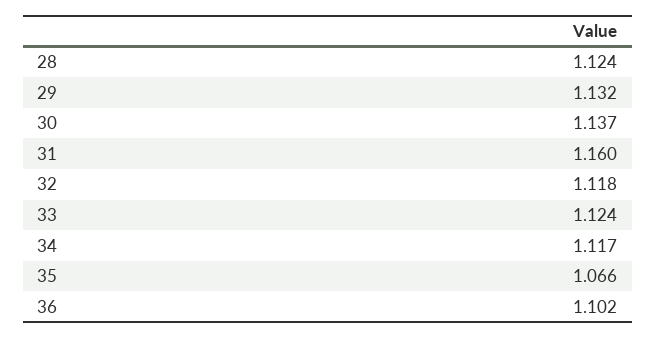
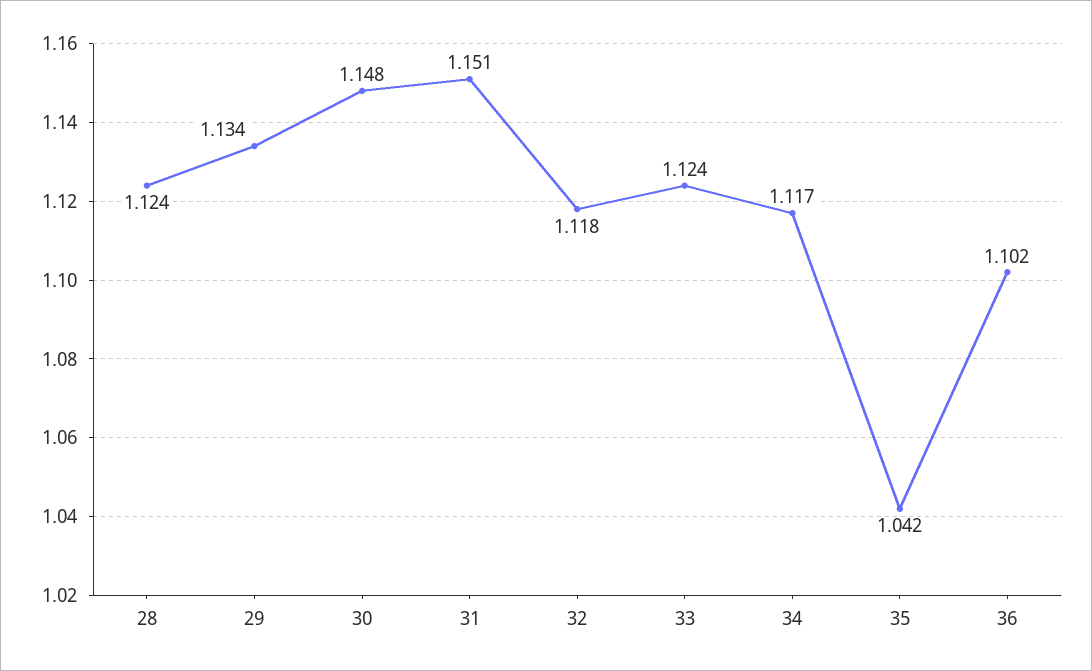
  {
    "28": 1.124,
-   "29": 1.132,
+   "29": 1.134,
-   "30": 1.137,
+   "30": 1.148,
-   "31": 1.16,
+   "31": 1.151,
    "32": 1.118,
    "33": 1.124,
    "34": 1.117,
-   "35": 1.066,
+   "35": 1.042,
    "36": 1.102
  }

